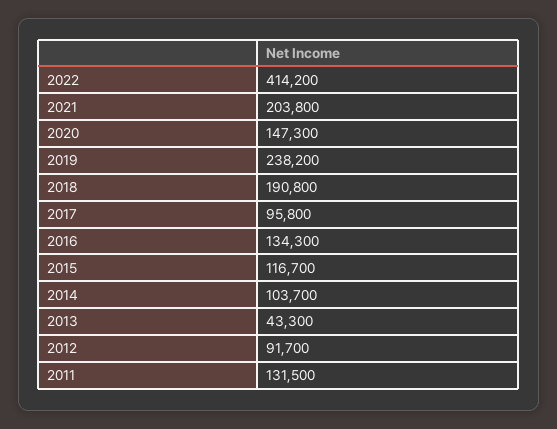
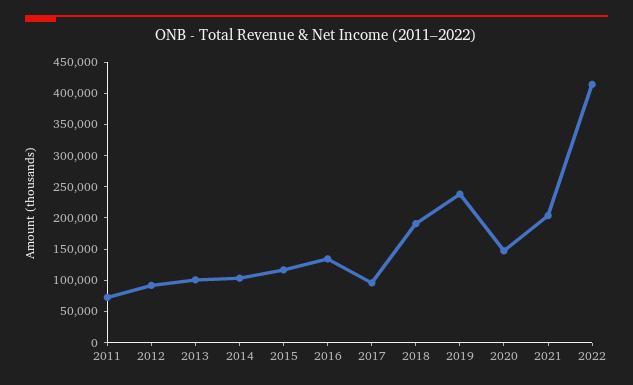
  {
    "2022": 414200,
    "2021": 203800,
    "2020": 147300,
    "2019": 238200,
    "2018": 190800,
    "2017": 95800,
    "2016": 134300,
    "2015": 116700,
    "2014": 103700,
-   "2013": 43300,
+   "2013": 100000,
    "2012": 91700,
-   "2011": 131500
+   "2011": 75000
  }

